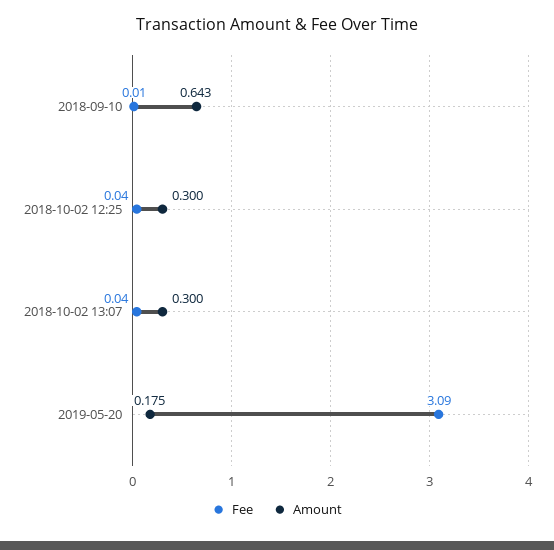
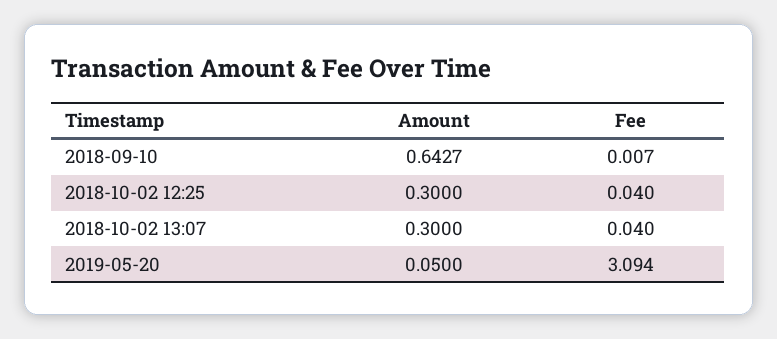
  {
    "Fee": {
      "2018-09-10": 0.007,
      "2018-10-02 12:25": 0.04,
      "2018-10-02 13:07": 0.04,
      "2019-05-20": 3.094
    },
    "Amount": {
      "2018-09-10": 0.6427,
      "2018-10-02 12:25": 0.3,
      "2018-10-02 13:07": 0.3,
-     "2019-05-20": 0.175
+     "2019-05-20": 0.05
    }
  }

